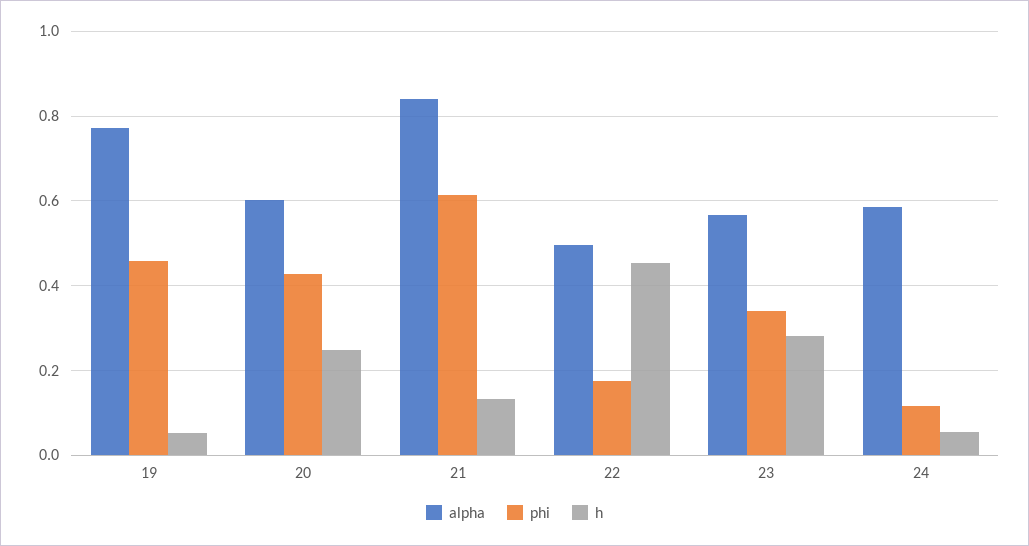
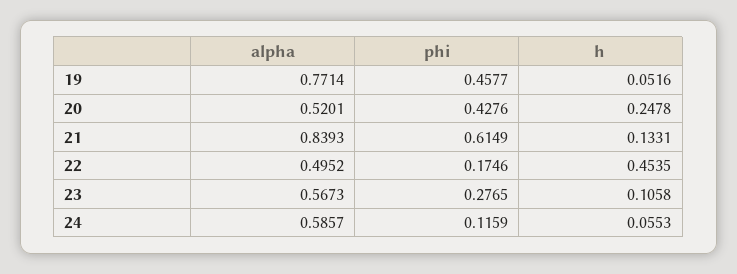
  {
    "alpha": {
      "19": 0.7714,
-     "20": 0.6,
+     "20": 0.5201,
      "21": 0.8393,
      "22": 0.4952,
      "23": 0.5673,
      "24": 0.5857
    },
    "phi": {
      "19": 0.4577,
      "20": 0.4276,
      "21": 0.6149,
      "22": 0.1746,
-     "23": 0.34,
+     "23": 0.2765,
      "24": 0.1159
    },
    "h": {
      "19": 0.0516,
      "20": 0.2478,
      "21": 0.1331,
      "22": 0.4535,
-     "23": 0.28,
+     "23": 0.1058,
      "24": 0.0553
    }
  }

